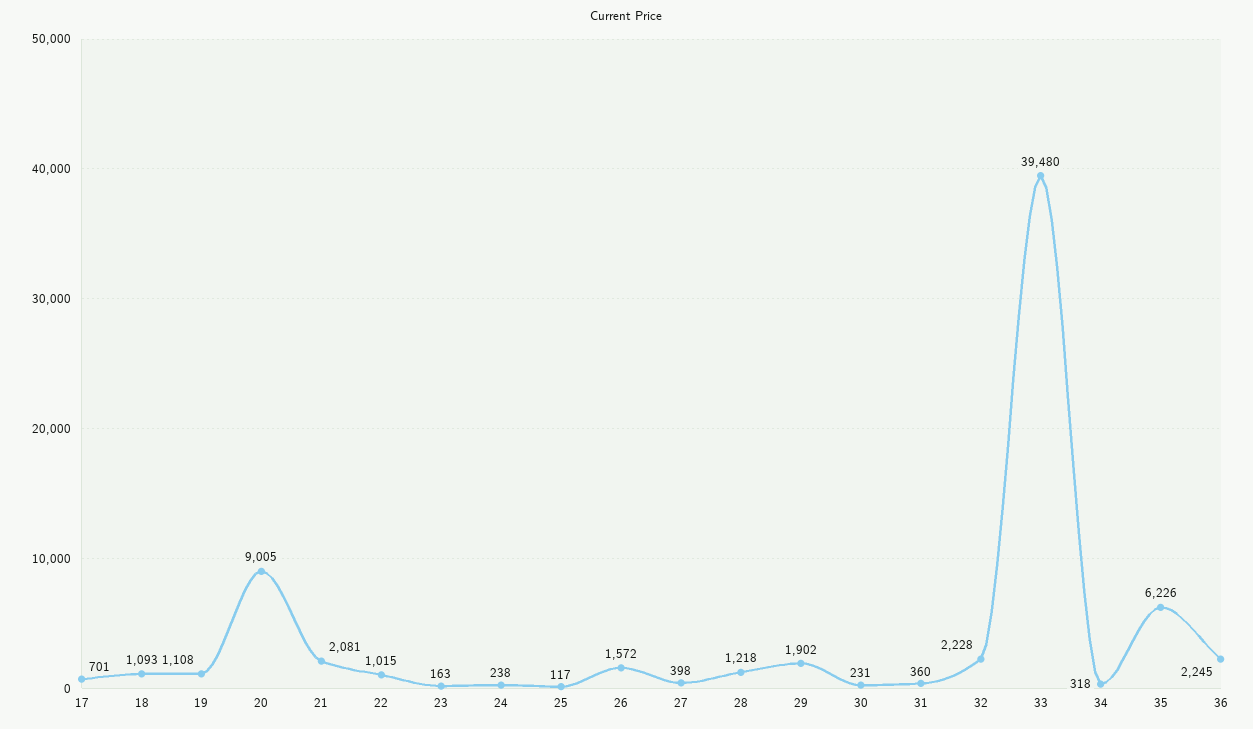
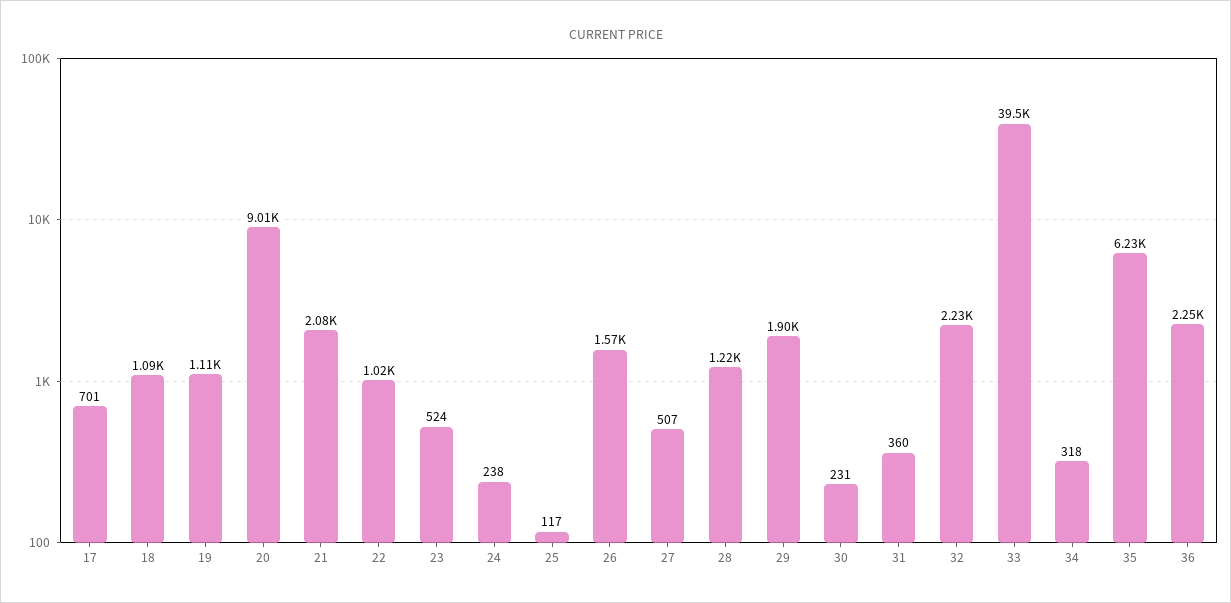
  {
    "17": 701,
    "18": 1093,
    "19": 1108,
    "20": 9005,
    "21": 2081,
    "22": 1015,
-   "23": 163,
+   "23": 524,
    "24": 238,
    "25": 117,
    "26": 1572,
-   "27": 398,
+   "27": 507,
    "28": 1218,
    "29": 1902,
    "30": 231,
    "31": 360,
    "32": 2228,
    "33": 39480,
    "34": 318,
    "35": 6226,
    "36": 2245
  }

